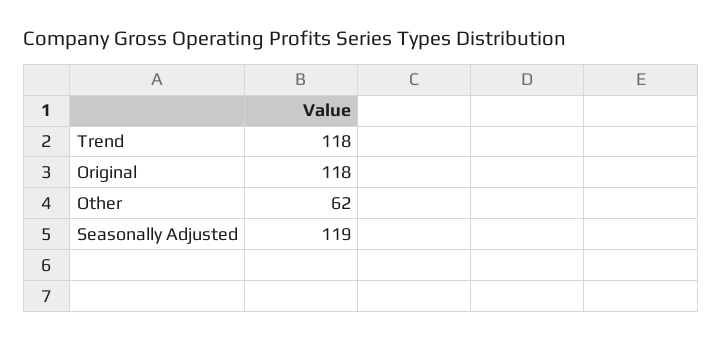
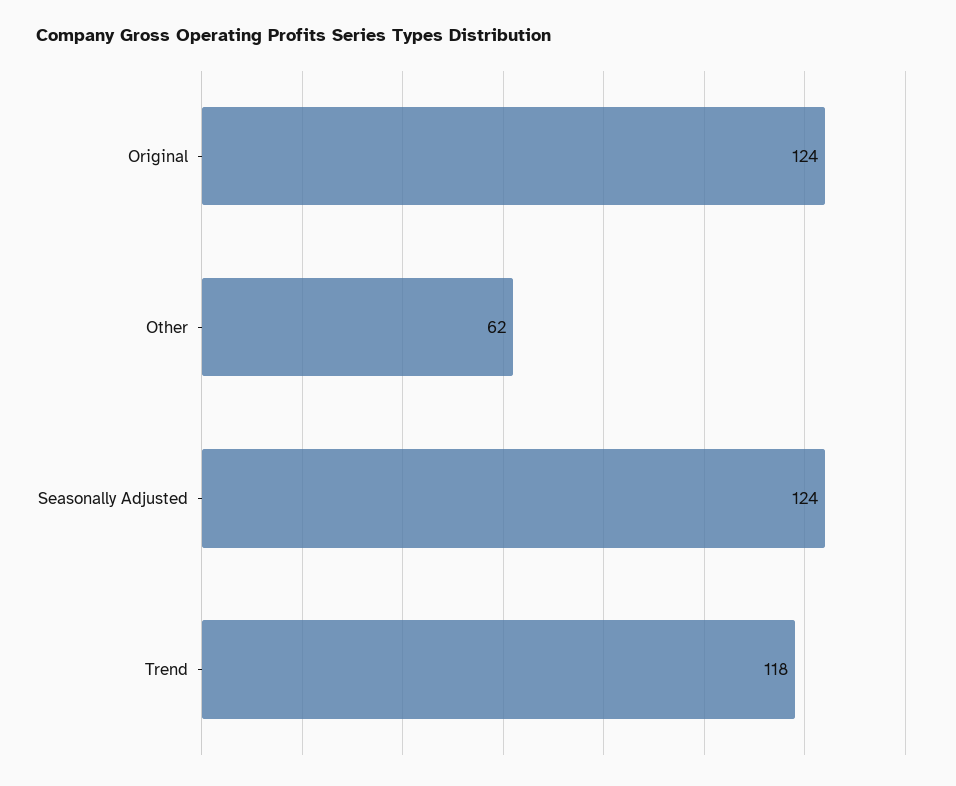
  {
    "Trend": 118,
-   "Original": 118,
+   "Original": 124,
    "Other": 62,
-   "Seasonally Adjusted": 119
+   "Seasonally Adjusted": 124
  }

